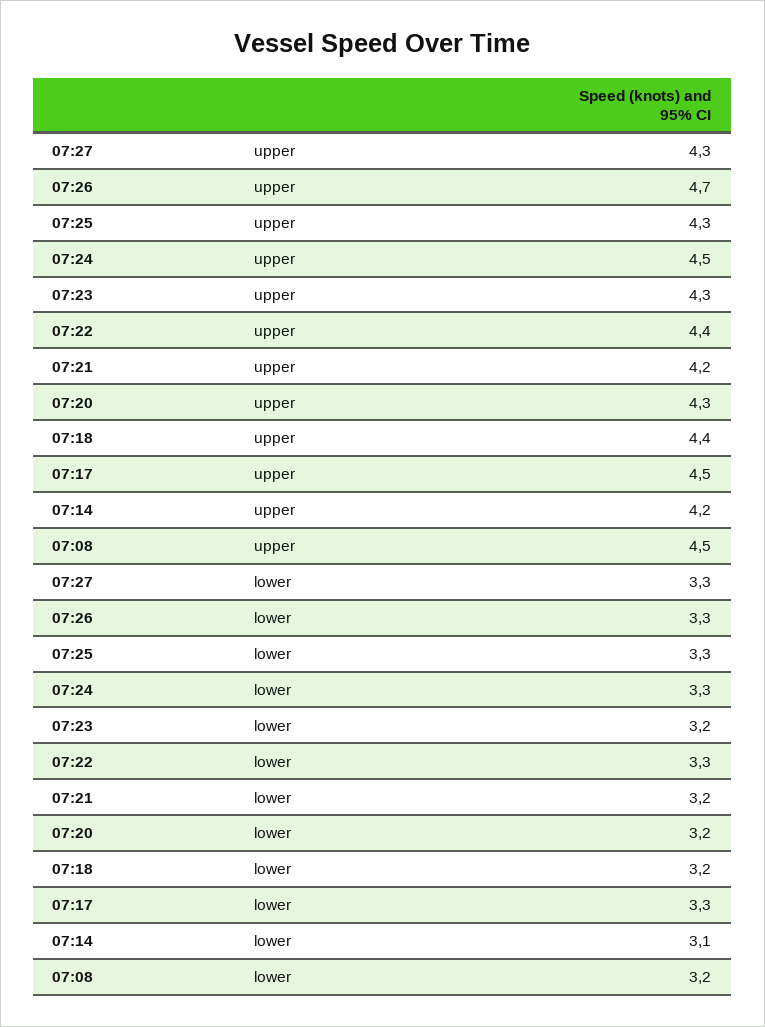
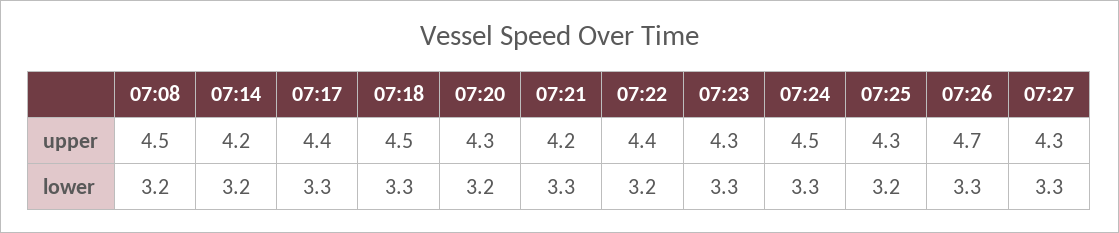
  {
    "07:27": {
      "upper": 4.3,
      "lower": 3.3
    },
    "07:26": {
      "upper": 4.7,
      "lower": 3.3
    },
    "07:25": {
      "upper": 4.3,
-     "lower": 3.3
+     "lower": 3.2
    },
    "07:24": {
      "upper": 4.5,
      "lower": 3.3
    },
    "07:23": {
      "upper": 4.3,
-     "lower": 3.2
+     "lower": 3.3
    },
    "07:22": {
      "upper": 4.4,
-     "lower": 3.3
+     "lower": 3.2
    },
    "07:21": {
      "upper": 4.2,
-     "lower": 3.2
+     "lower": 3.3
    },
    "07:20": {
      "upper": 4.3,
      "lower": 3.2
    },
    "07:18": {
-     "upper": 4.4,
+     "upper": 4.5,
-     "lower": 3.2
+     "lower": 3.3
    },
    "07:17": {
-     "upper": 4.5,
+     "upper": 4.4,
      "lower": 3.3
    },
    "07:14": {
      "upper": 4.2,
-     "lower": 3.1
+     "lower": 3.2
    },
    "07:08": {
      "upper": 4.5,
      "lower": 3.2
    }
  }

